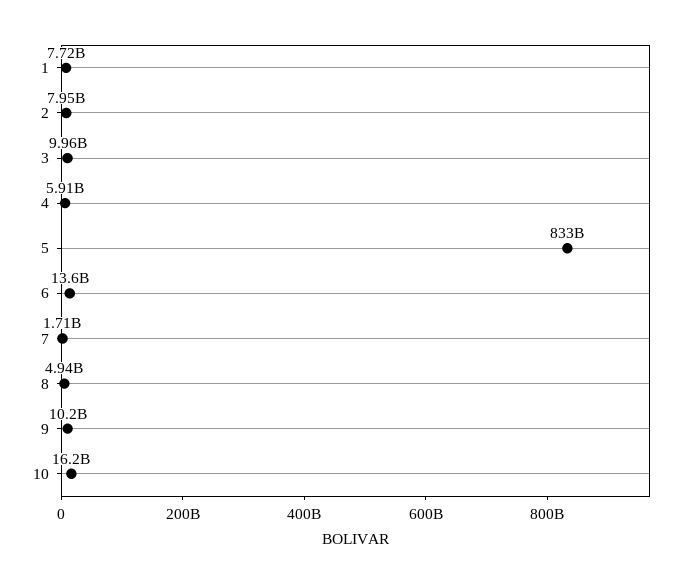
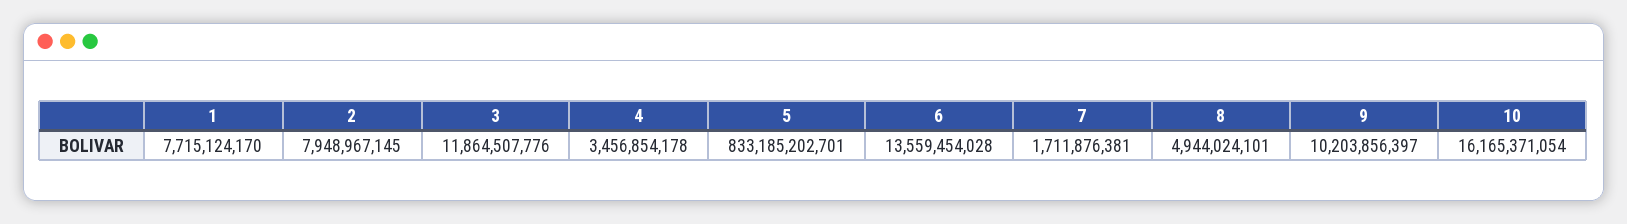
  {
    "1": 7715124170,
    "2": 7948967145,
-   "3": 9960000000,
+   "3": 11864507776,
-   "4": 5910000000,
+   "4": 3456854178,
    "5": 833185202701,
    "6": 13559454028,
    "7": 1711876381,
    "8": 4944024101,
    "9": 10203856397,
    "10": 16165371054
  }

